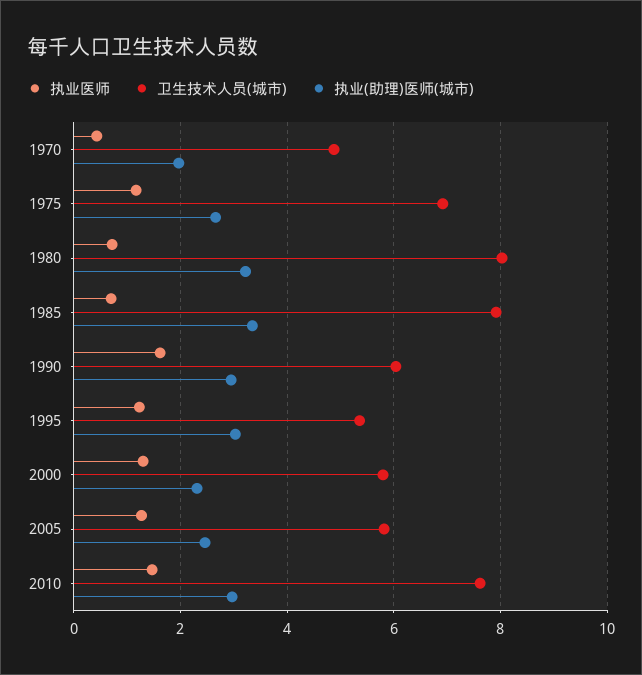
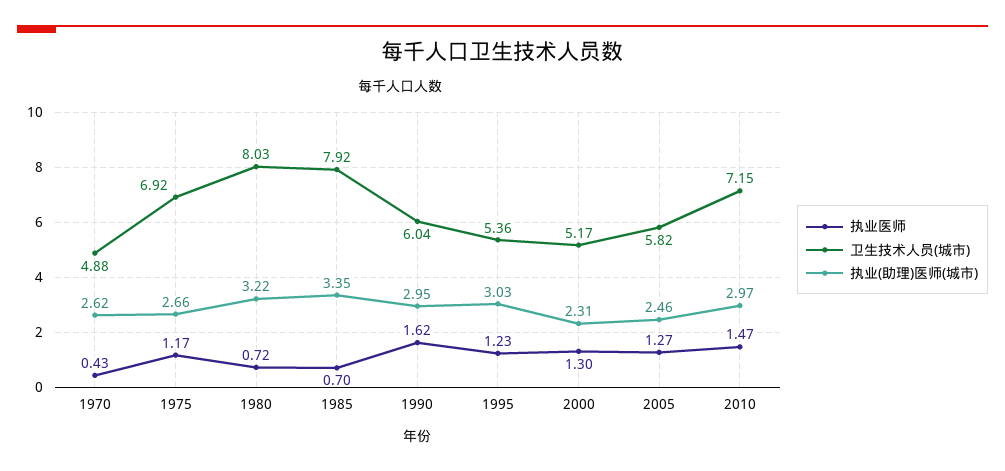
  {
    "执业医师": {
      "1970": 0.43,
      "1975": 1.17,
      "1980": 0.72,
      "1985": 0.7,
      "1990": 1.62,
      "1995": 1.23,
      "2000": 1.3,
      "2005": 1.27,
      "2010": 1.47
    },
    "卫生技术人员(城市)": {
      "1970": 4.88,
      "1975": 6.92,
      "1980": 8.03,
      "1985": 7.92,
      "1990": 6.04,
      "1995": 5.36,
-     "2000": 5.8,
+     "2000": 5.17,
      "2005": 5.82,
-     "2010": 7.6
+     "2010": 7.15
    },
    "执业(助理)医师(城市)": {
-     "1970": 2,
+     "1970": 2.62,
      "1975": 2.66,
      "1980": 3.22,
      "1985": 3.35,
      "1990": 2.95,
      "1995": 3.03,
      "2000": 2.31,
      "2005": 2.46,
      "2010": 2.97
    }
  }

